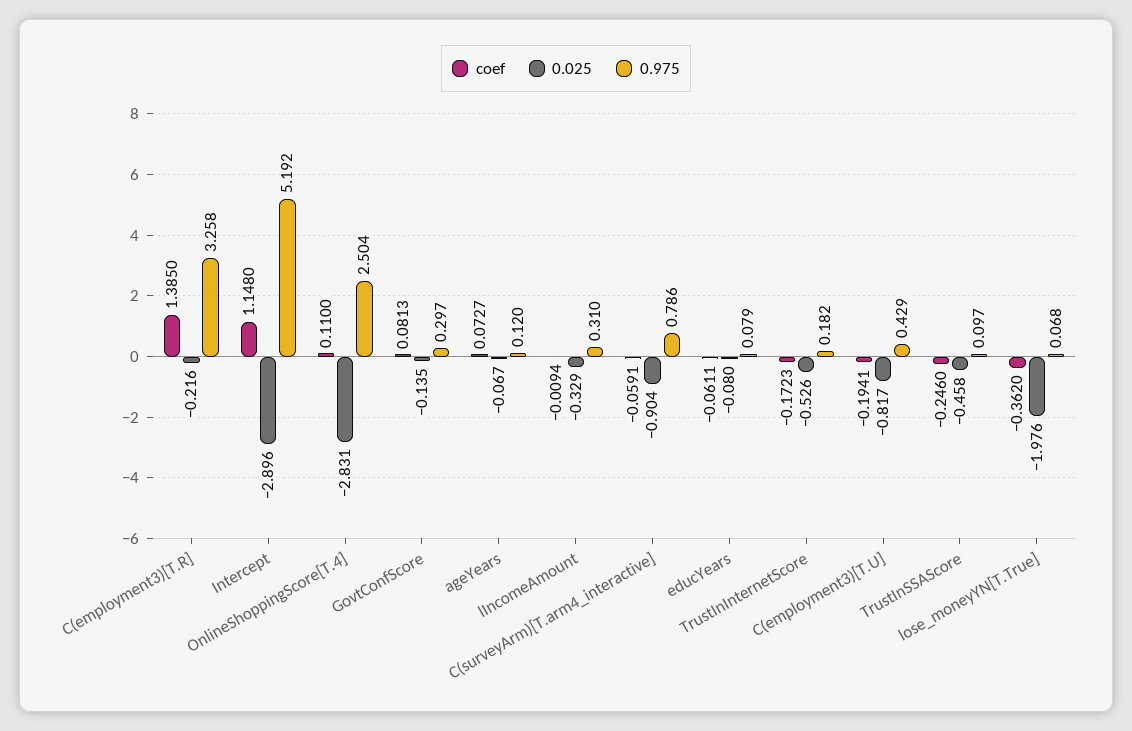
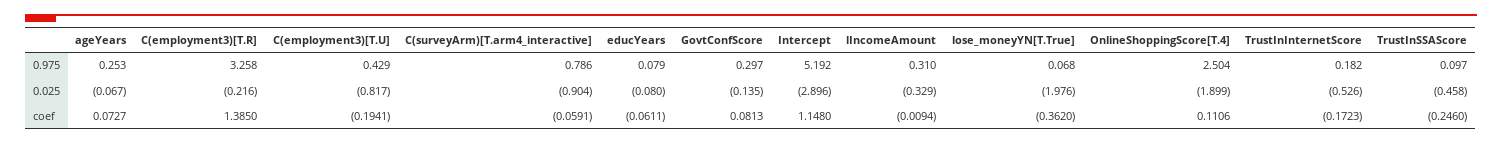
  {
    "coef": {
      "C(employment3)[T.R]": 1.385,
      "Intercept": 1.148,
-     "OnlineShoppingScore[T.4]": 0.11,
+     "OnlineShoppingScore[T.4]": 0.1106,
      "GovtConfScore": 0.0813,
      "ageYears": 0.0727,
      "lIncomeAmount": -0.0094,
      "C(surveyArm)[T.arm4_interactive]": -0.0591,
      "educYears": -0.0611,
      "TrustInInternetScore": -0.1723,
      "C(employment3)[T.U]": -0.1941,
      "TrustInSSAScore": -0.246,
      "lose_moneyYN[T.True]": -0.362
    },
    "0.025": {
      "C(employment3)[T.R]": -0.216,
      "Intercept": -2.896,
-     "OnlineShoppingScore[T.4]": -2.831,
+     "OnlineShoppingScore[T.4]": -1.899,
      "GovtConfScore": -0.135,
      "ageYears": -0.067,
      "lIncomeAmount": -0.329,
      "C(surveyArm)[T.arm4_interactive]": -0.904,
      "educYears": -0.08,
      "TrustInInternetScore": -0.526,
      "C(employment3)[T.U]": -0.817,
      "TrustInSSAScore": -0.458,
      "lose_moneyYN[T.True]": -1.976
    },
    "0.975": {
      "C(employment3)[T.R]": 3.258,
      "Intercept": 5.192,
      "OnlineShoppingScore[T.4]": 2.504,
      "GovtConfScore": 0.297,
-     "ageYears": 0.12,
+     "ageYears": 0.253,
      "lIncomeAmount": 0.31,
      "C(surveyArm)[T.arm4_interactive]": 0.786,
      "educYears": 0.079,
      "TrustInInternetScore": 0.182,
      "C(employment3)[T.U]": 0.429,
      "TrustInSSAScore": 0.097,
      "lose_moneyYN[T.True]": 0.068
    }
  }

